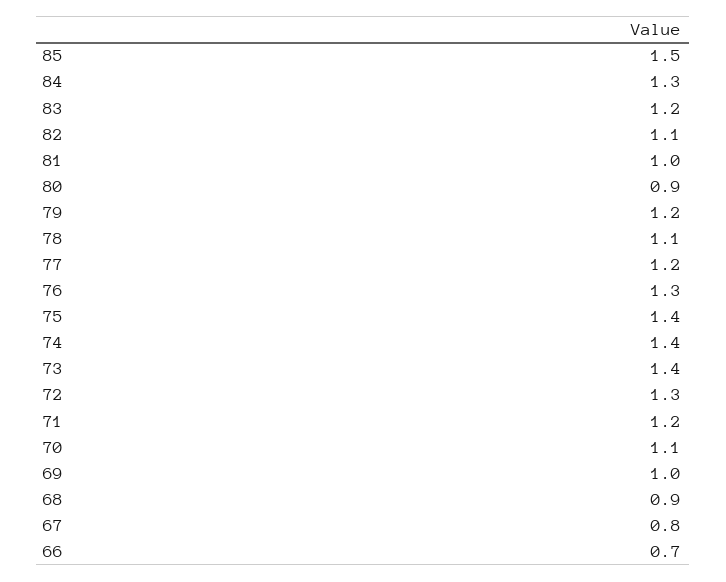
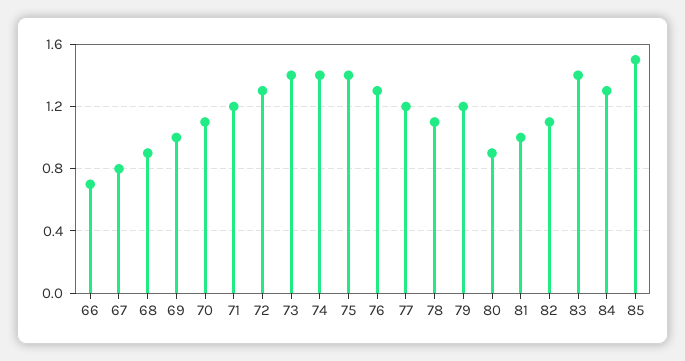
  {
    "85": 1.5,
    "84": 1.3,
-   "83": 1.2,
+   "83": 1.4,
    "82": 1.1,
    "81": 1,
    "80": 0.9,
    "79": 1.2,
    "78": 1.1,
    "77": 1.2,
    "76": 1.3,
    "75": 1.4,
    "74": 1.4,
    "73": 1.4,
    "72": 1.3,
    "71": 1.2,
    "70": 1.1,
    "69": 1,
    "68": 0.9,
    "67": 0.8,
    "66": 0.7
  }

